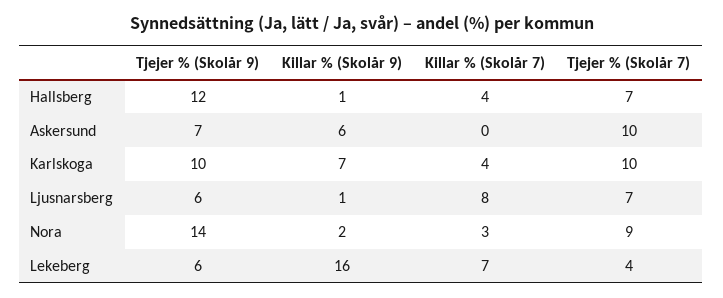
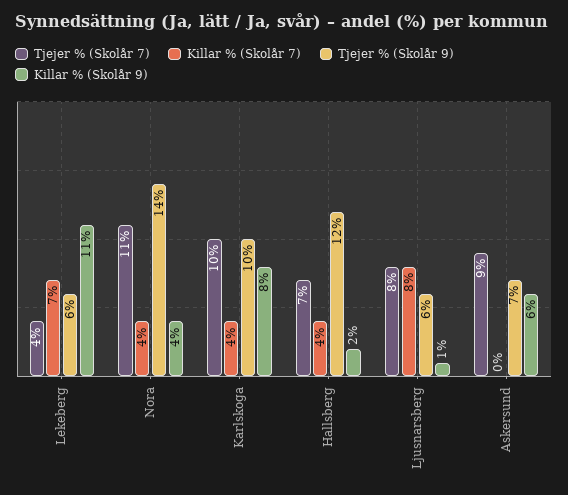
  {
    "Tjejer % (Skolår 9)": {
      "Hallsberg": 12,
      "Askersund": 7,
      "Karlskoga": 10,
      "Ljusnarsberg": 6,
      "Nora": 14,
      "Lekeberg": 6
    },
    "Killar % (Skolår 9)": {
-     "Hallsberg": 1,
+     "Hallsberg": 2,
      "Askersund": 6,
-     "Karlskoga": 7,
+     "Karlskoga": 8,
      "Ljusnarsberg": 1,
-     "Nora": 2,
+     "Nora": 4,
-     "Lekeberg": 16
+     "Lekeberg": 11
    },
    "Killar % (Skolår 7)": {
      "Hallsberg": 4,
      "Askersund": 0,
      "Karlskoga": 4,
      "Ljusnarsberg": 8,
-     "Nora": 3,
+     "Nora": 4,
      "Lekeberg": 7
    },
    "Tjejer % (Skolår 7)": {
      "Hallsberg": 7,
-     "Askersund": 10,
+     "Askersund": 9,
      "Karlskoga": 10,
-     "Ljusnarsberg": 7,
+     "Ljusnarsberg": 8,
-     "Nora": 9,
+     "Nora": 11,
      "Lekeberg": 4
    }
  }

